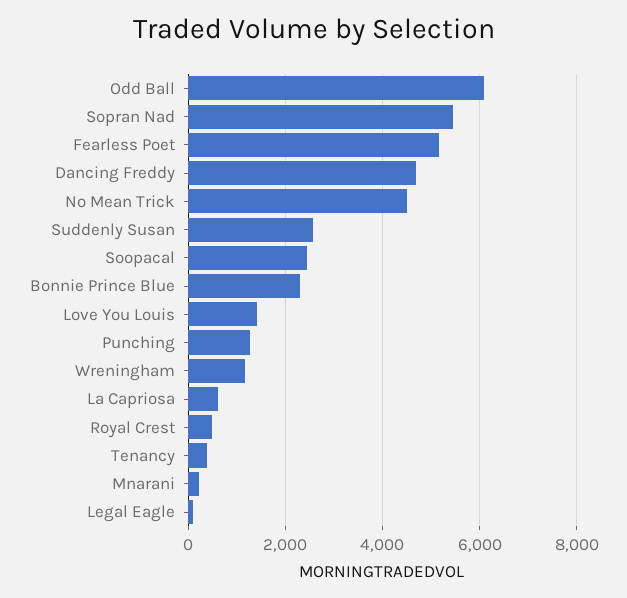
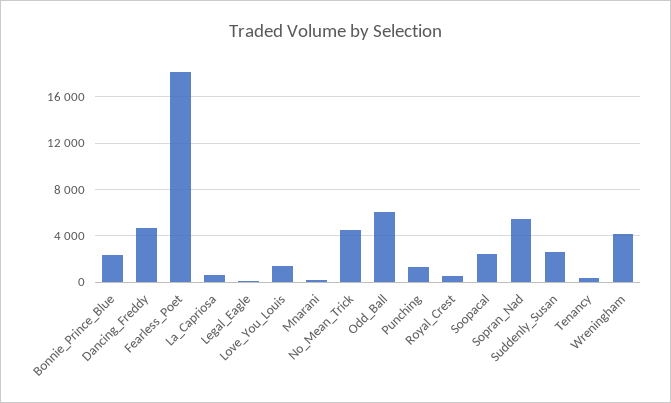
  {
    "Odd Ball": 6000,
    "Sopran Nad": 5400,
-   "Fearless Poet": 5200,
+   "Fearless Poet": 18000,
    "Dancing Freddy": 4600,
    "No Mean Trick": 4600,
    "Suddenly Susan": 2600,
    "Soopacal": 2400,
    "Bonnie Prince Blue": 2400,
    "Love You Louis": 1400,
    "Punching": 1200,
-   "Wreningham": 1200,
+   "Wreningham": 4000,
    "La Capriosa": 600,
    "Royal Crest": 400,
    "Tenancy": 400,
    "Mnarani": 200,
    "Legal Eagle": 0
  }

